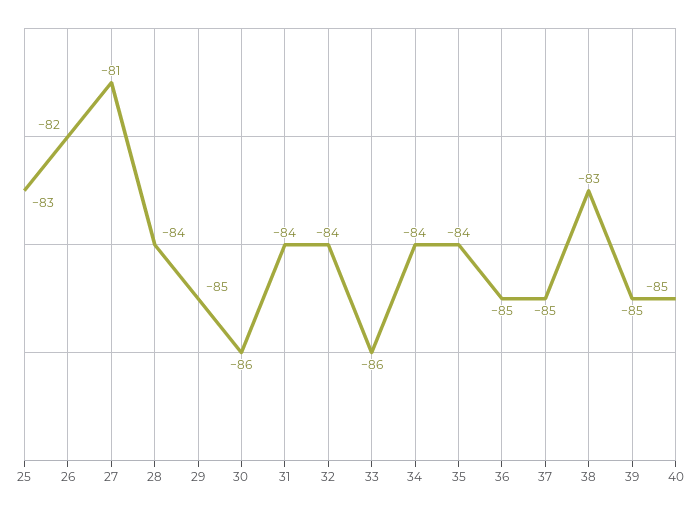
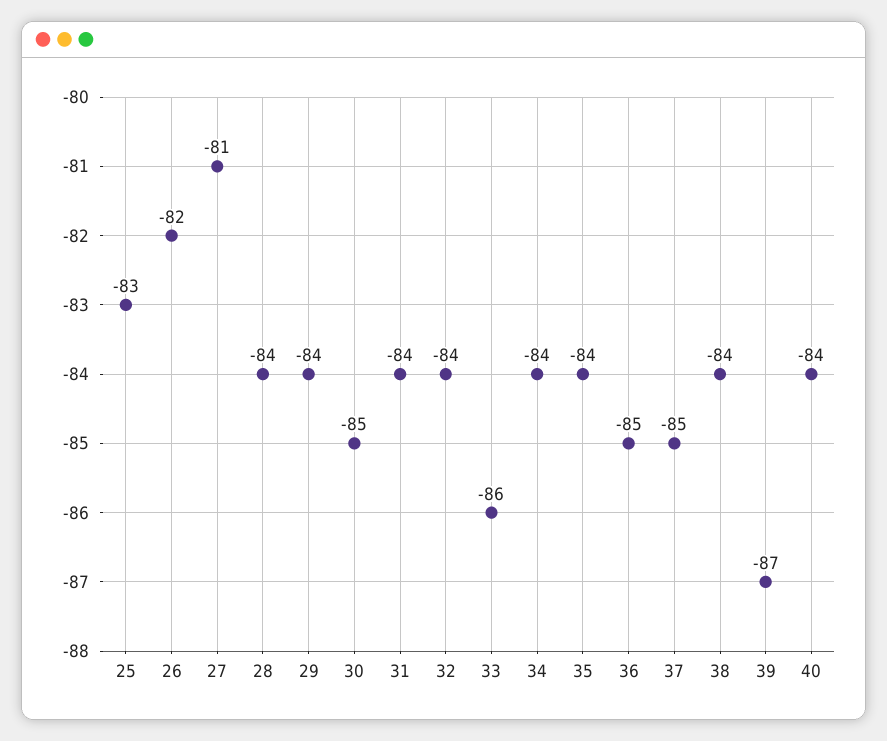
  {
    "25": -83,
    "26": -82,
    "27": -81,
    "28": -84,
-   "29": -85,
+   "29": -84,
-   "30": -86,
+   "30": -85,
    "31": -84,
    "32": -84,
    "33": -86,
    "34": -84,
    "35": -84,
    "36": -85,
    "37": -85,
-   "38": -83,
+   "38": -84,
-   "39": -85,
+   "39": -87,
-   "40": -85
+   "40": -84
  }

